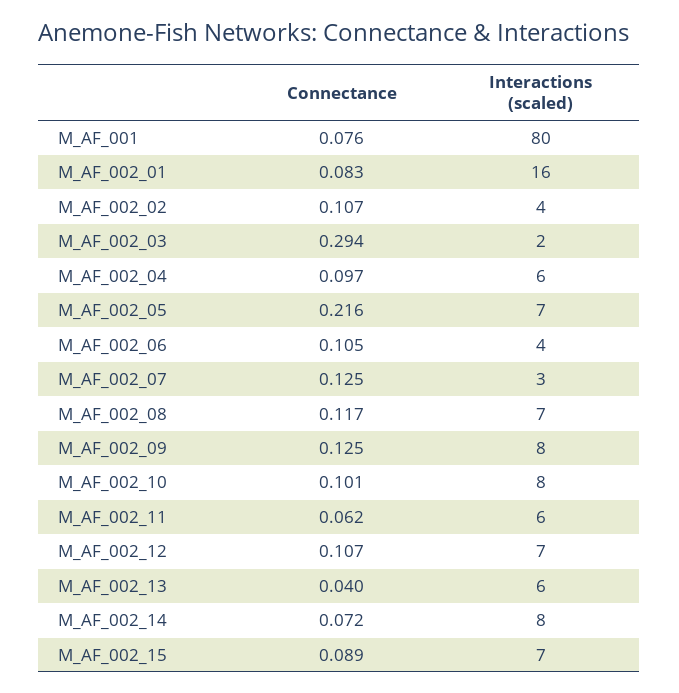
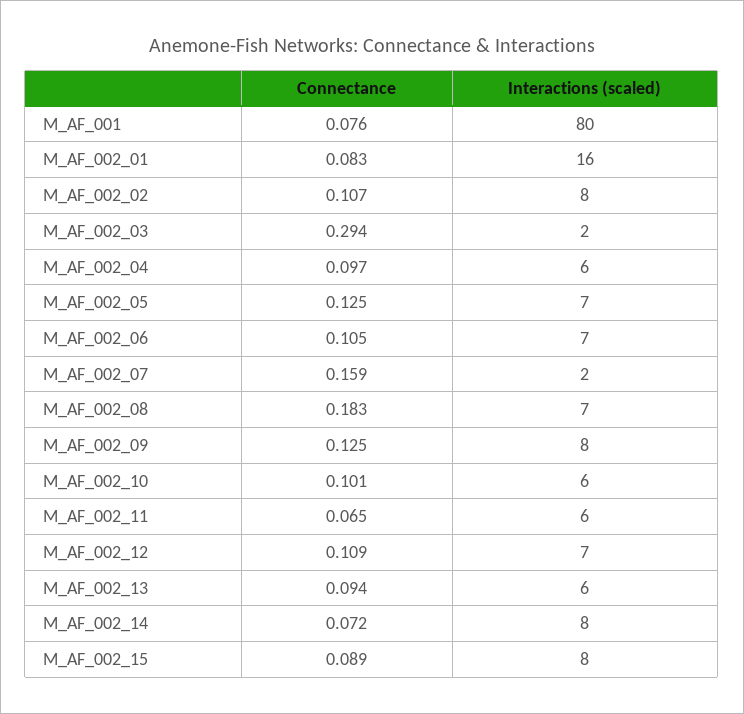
  {
    "Connectance": {
      "M_AF_001": 0.076,
      "M_AF_002_01": 0.083,
      "M_AF_002_02": 0.107,
      "M_AF_002_03": 0.294,
      "M_AF_002_04": 0.097,
-     "M_AF_002_05": 0.216,
+     "M_AF_002_05": 0.125,
      "M_AF_002_06": 0.105,
-     "M_AF_002_07": 0.125,
+     "M_AF_002_07": 0.159,
-     "M_AF_002_08": 0.117,
+     "M_AF_002_08": 0.183,
      "M_AF_002_09": 0.125,
      "M_AF_002_10": 0.101,
-     "M_AF_002_11": 0.062,
+     "M_AF_002_11": 0.065,
-     "M_AF_002_12": 0.107,
+     "M_AF_002_12": 0.109,
-     "M_AF_002_13": 0.04,
+     "M_AF_002_13": 0.094,
      "M_AF_002_14": 0.072,
      "M_AF_002_15": 0.089
    },
    "Interactions (scaled)": {
      "M_AF_001": 80,
      "M_AF_002_01": 16,
-     "M_AF_002_02": 4,
+     "M_AF_002_02": 8,
      "M_AF_002_03": 2,
      "M_AF_002_04": 6,
      "M_AF_002_05": 7,
-     "M_AF_002_06": 4,
+     "M_AF_002_06": 7,
-     "M_AF_002_07": 3,
+     "M_AF_002_07": 2,
      "M_AF_002_08": 7,
      "M_AF_002_09": 8,
-     "M_AF_002_10": 8,
+     "M_AF_002_10": 6,
      "M_AF_002_11": 6,
      "M_AF_002_12": 7,
      "M_AF_002_13": 6,
      "M_AF_002_14": 8,
-     "M_AF_002_15": 7
+     "M_AF_002_15": 8
    }
  }

